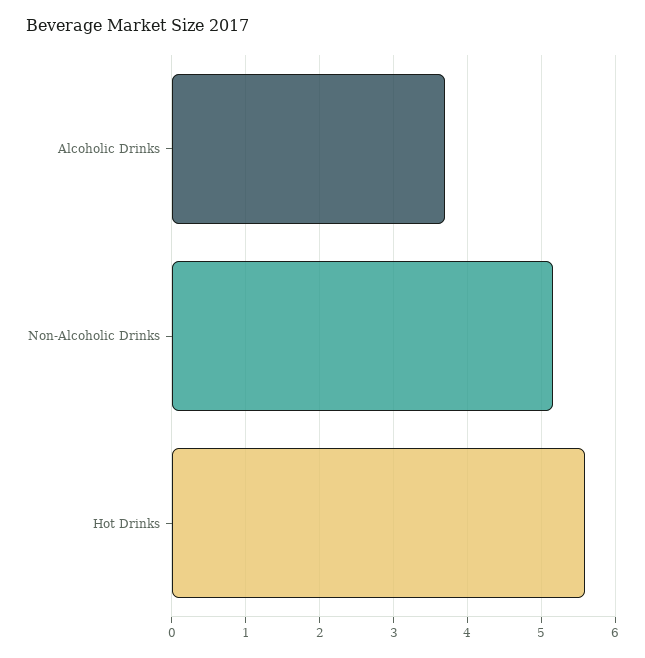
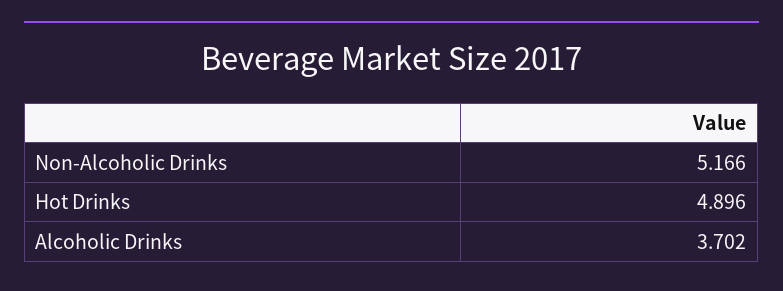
  {
    "Alcoholic Drinks": 3.702,
    "Non-Alcoholic Drinks": 5.166,
-   "Hot Drinks": 5.6
+   "Hot Drinks": 4.896
  }

